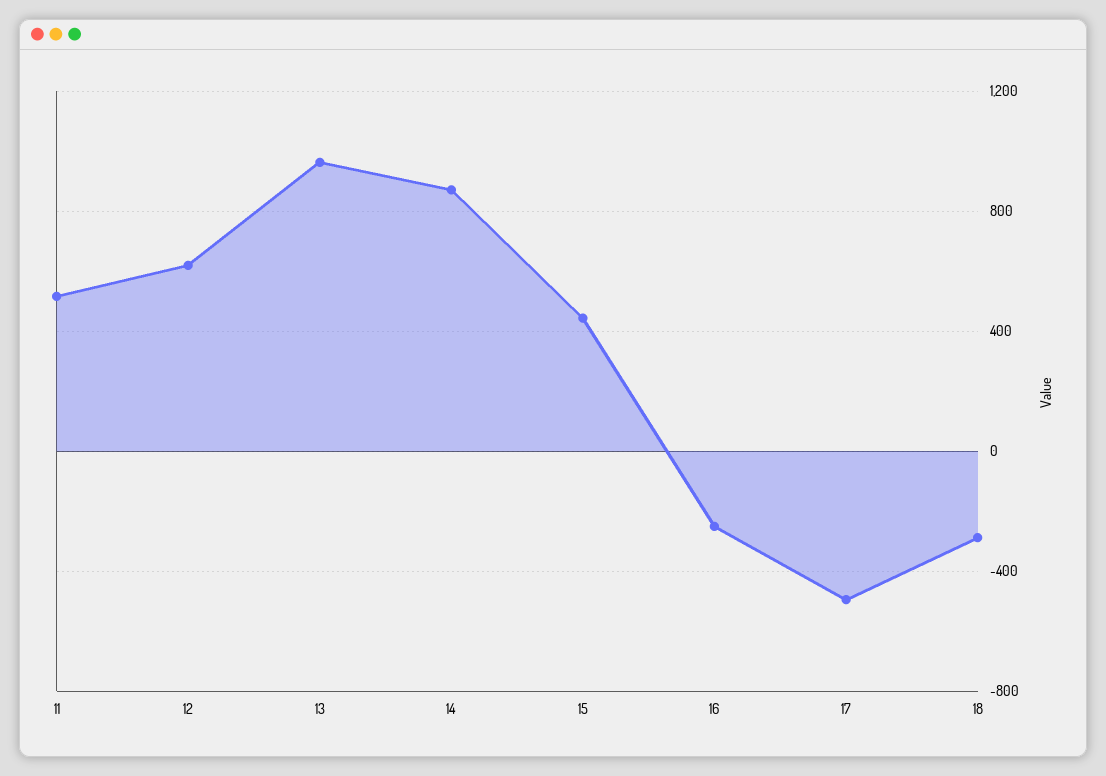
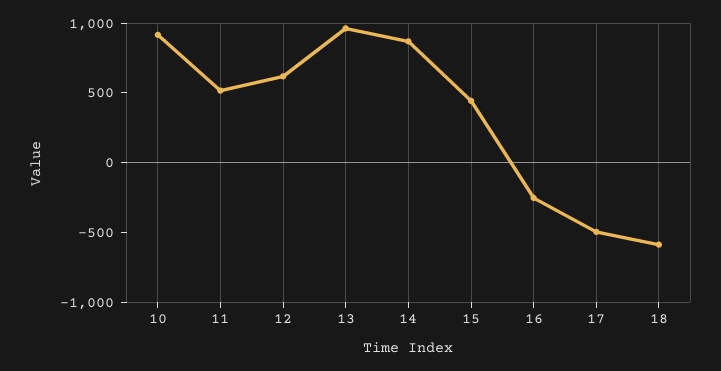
  {
    "11": 500,
    "12": 600,
    "13": 950,
    "14": 850,
    "15": 450,
    "16": -250,
    "17": -500,
-   "18": -300
+   "18": -600,
+   "10": 900
  }

